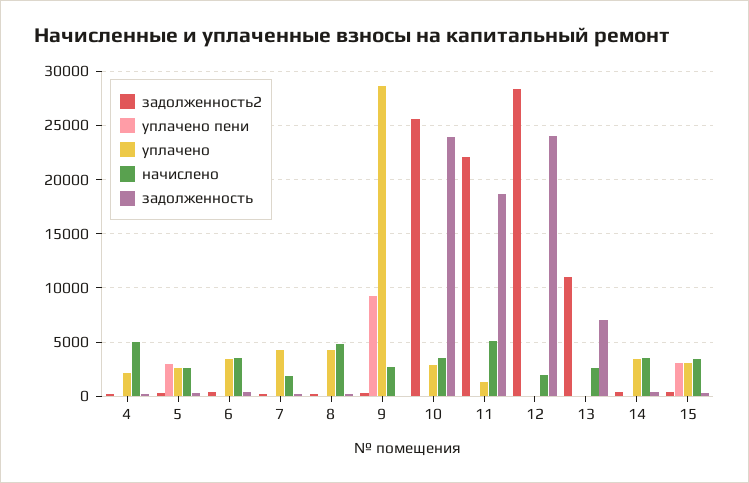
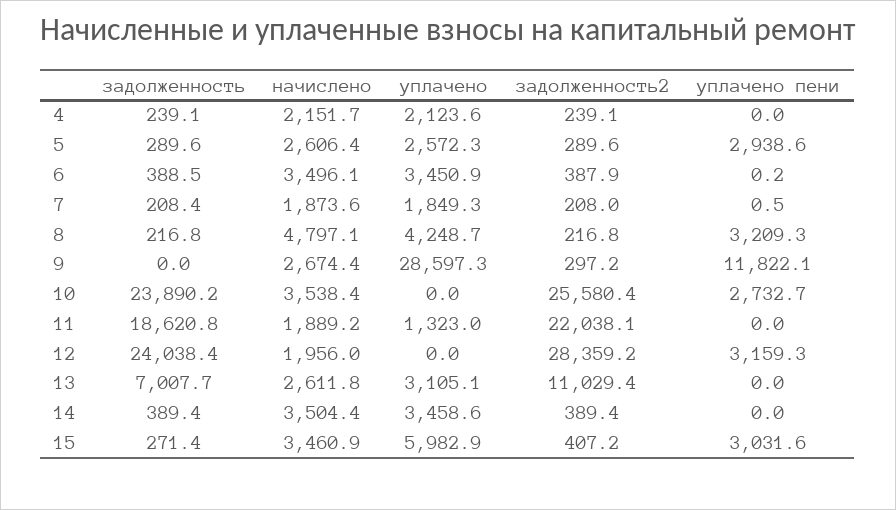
  {
    "задолженность2": {
      "4": 239.1,
      "5": 289.6,
      "6": 387.9,
      "7": 208,
      "8": 216.8,
      "9": 297.2,
      "10": 25580.4,
      "11": 22038.1,
      "12": 28359.2,
      "13": 11029.4,
      "14": 389.4,
      "15": 407.2
    },
    "уплачено пени": {
      "4": 0,
      "5": 2938.6,
      "6": 0.2,
      "7": 0.5,
-     "8": 0,
+     "8": 3209.3,
-     "9": 9000,
+     "9": 11822.1,
-     "10": 0,
+     "10": 2732.7,
      "11": 0,
-     "12": 0,
+     "12": 3159.3,
      "13": 0,
      "14": 0,
      "15": 3031.6
    },
    "уплачено": {
      "4": 2123.6,
      "5": 2572.3,
      "6": 3450.9,
-     "7": 4000,
+     "7": 1849.3,
      "8": 4248.7,
      "9": 28597.3,
-     "10": 3000,
+     "10": 0,
      "11": 1323,
      "12": 0,
-     "13": 0,
+     "13": 3105.1,
      "14": 3458.6,
-     "15": 3000
+     "15": 5982.9
    },
    "начислено": {
-     "4": 5000,
+     "4": 2151.7,
      "5": 2606.4,
      "6": 3496.1,
      "7": 1873.6,
      "8": 4797.1,
      "9": 2674.4,
      "10": 3538.4,
-     "11": 5000,
+     "11": 1889.2,
      "12": 1956,
      "13": 2611.8,
      "14": 3504.4,
      "15": 3460.9
    },
    "задолженность": {
      "4": 239.1,
      "5": 289.6,
      "6": 388.5,
      "7": 208.4,
      "8": 216.8,
      "9": 0,
      "10": 23890.2,
      "11": 18620.8,
      "12": 24038.4,
      "13": 7007.7,
      "14": 389.4,
      "15": 271.4
    }
  }

